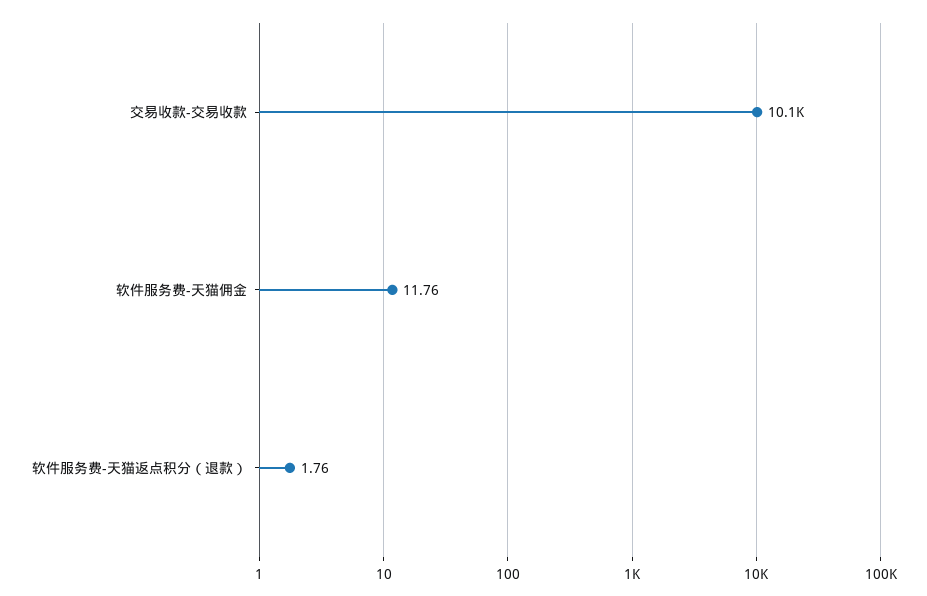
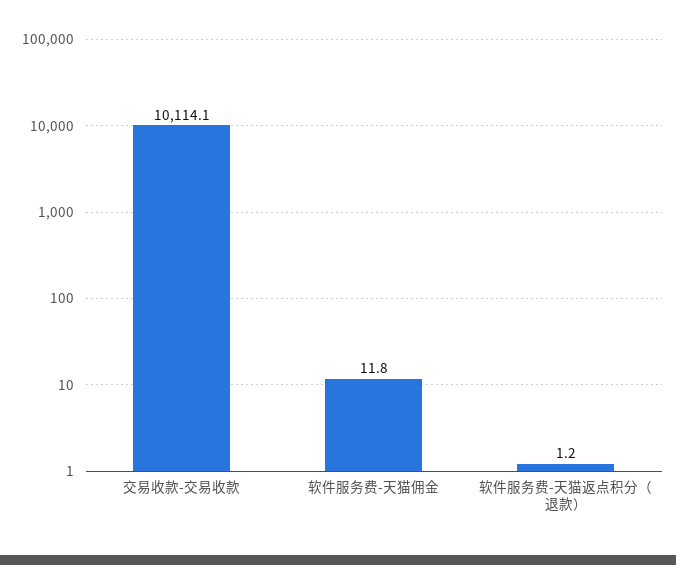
  {
    "交易收款-交易收款": 10114.1,
    "软件服务费-天猫佣金": 11.76,
-   "软件服务费-天猫返点积分（退款）": 1.76
+   "软件服务费-天猫返点积分（退款）": 1.2
  }

